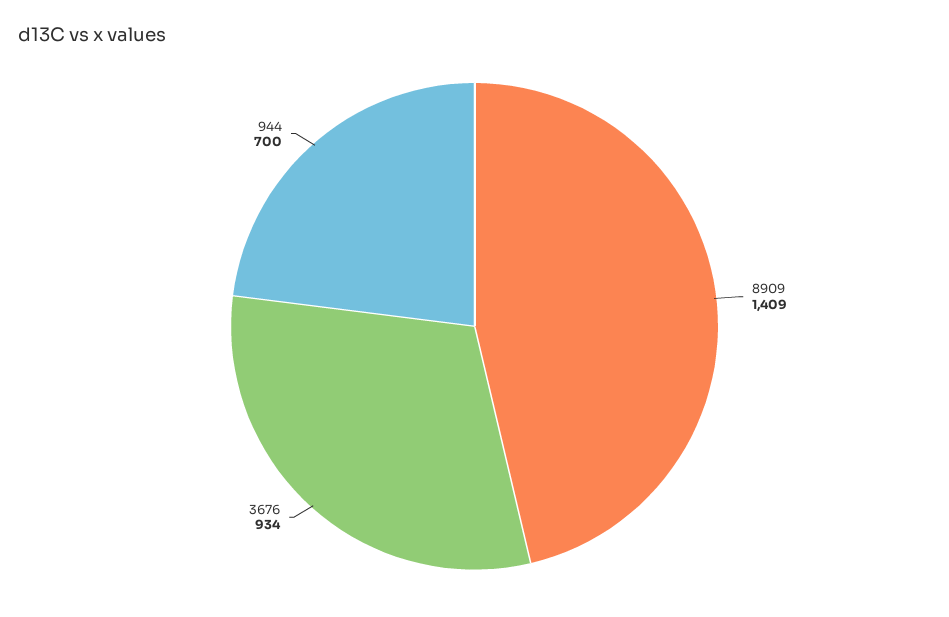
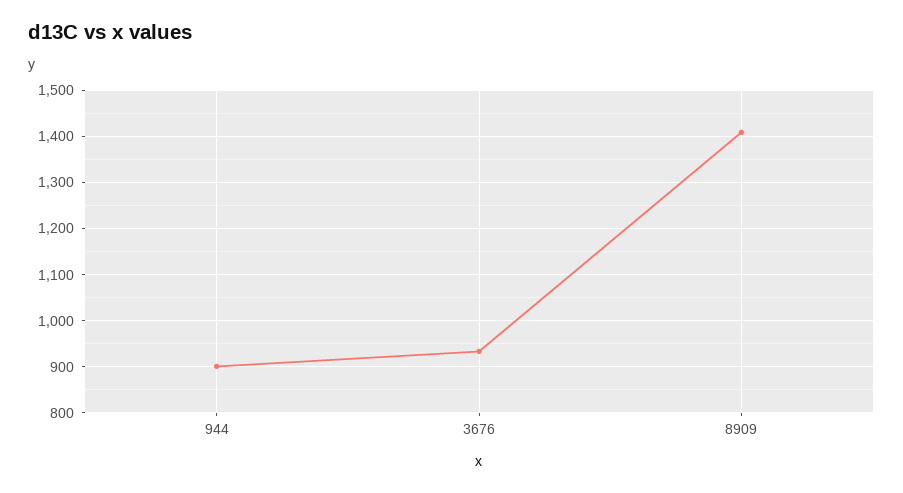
  {
    "8909": 1409,
    "3676": 934,
-   "944": 700
+   "944": 900
  }

